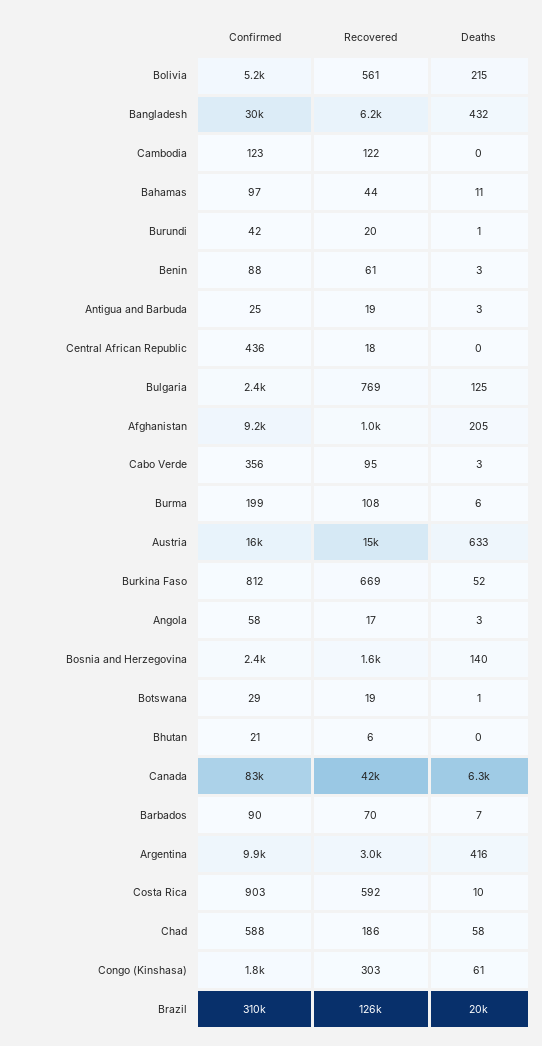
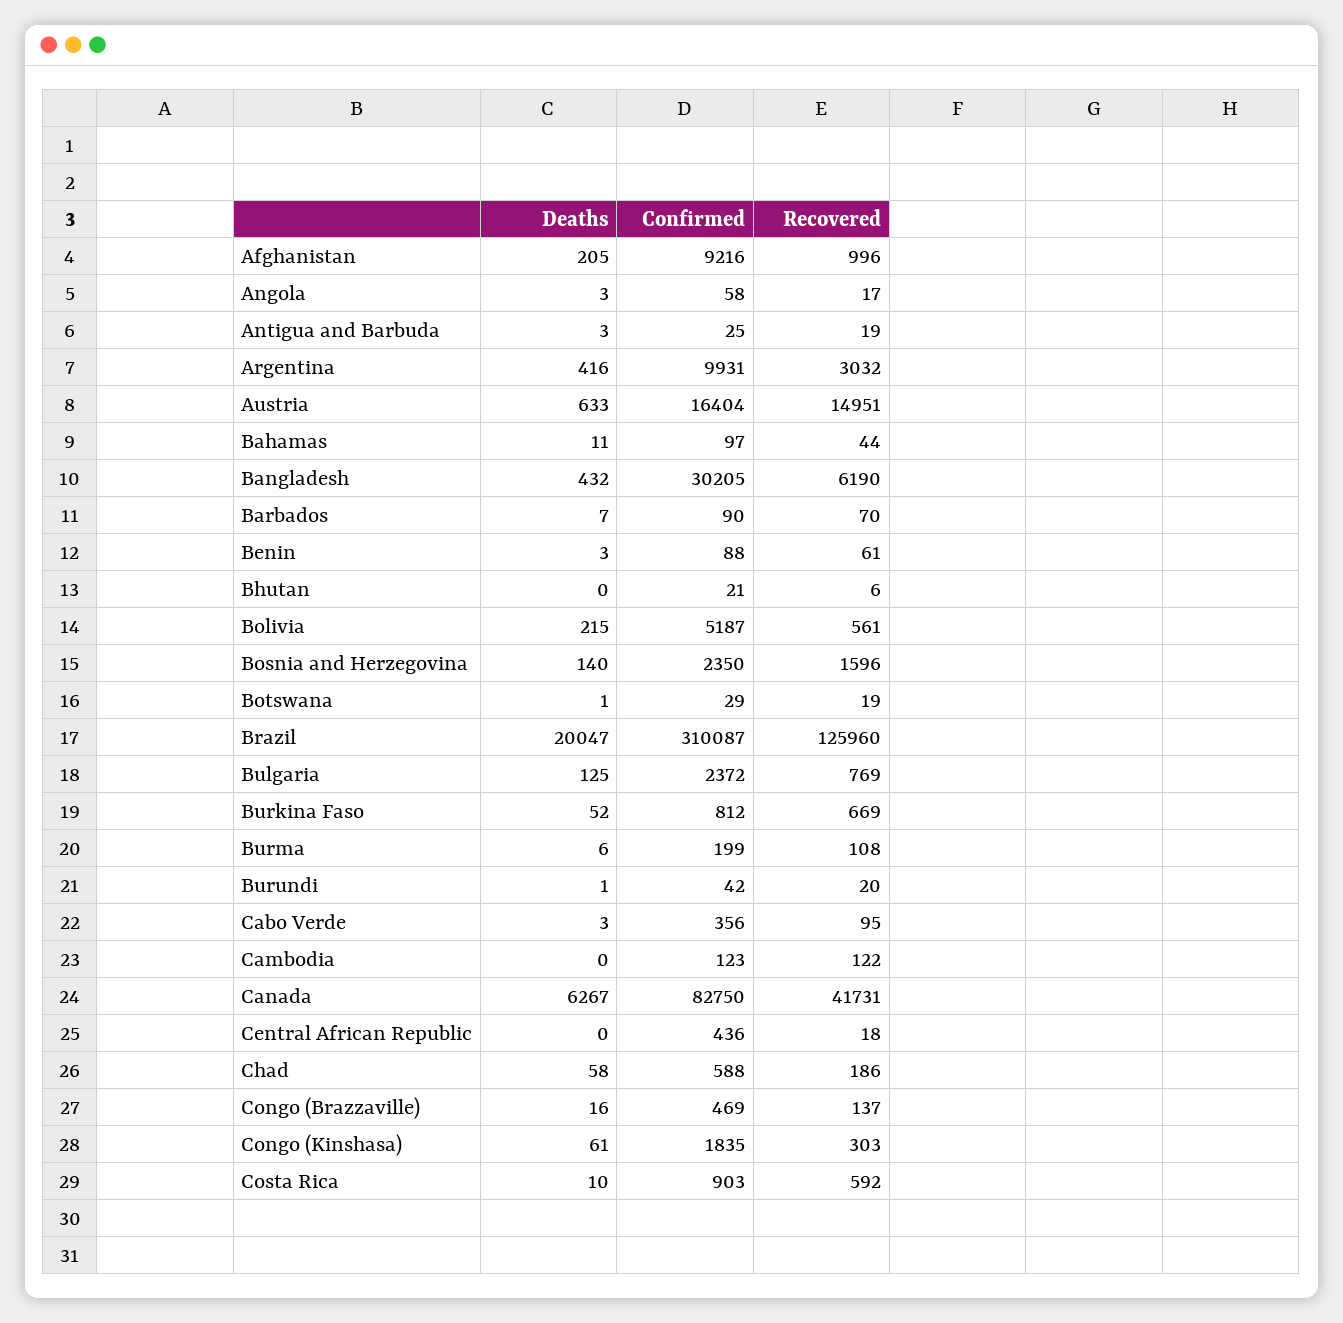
  {
    "Confirmed": {
      "Bolivia": 5187,
      "Bangladesh": 30205,
      "Cambodia": 123,
      "Bahamas": 97,
      "Burundi": 42,
      "Benin": 88,
      "Antigua and Barbuda": 25,
      "Central African Republic": 436,
      "Bulgaria": 2372,
      "Afghanistan": 9216,
      "Cabo Verde": 356,
      "Burma": 199,
      "Austria": 16404,
      "Burkina Faso": 812,
      "Angola": 58,
      "Bosnia and Herzegovina": 2350,
      "Botswana": 29,
      "Bhutan": 21,
      "Canada": 82750,
      "Barbados": 90,
      "Argentina": 9931,
      "Costa Rica": 903,
      "Chad": 588,
      "Congo (Kinshasa)": 1835,
-     "Brazil": 310087
+     "Brazil": 310087,
+     "Congo (Brazzaville)": 469
    },
    "Recovered": {
      "Bolivia": 561,
      "Bangladesh": 6190,
      "Cambodia": 122,
      "Bahamas": 44,
      "Burundi": 20,
      "Benin": 61,
      "Antigua and Barbuda": 19,
      "Central African Republic": 18,
      "Bulgaria": 769,
      "Afghanistan": 996,
      "Cabo Verde": 95,
      "Burma": 108,
      "Austria": 14951,
      "Burkina Faso": 669,
      "Angola": 17,
      "Bosnia and Herzegovina": 1596,
      "Botswana": 19,
      "Bhutan": 6,
      "Canada": 41731,
      "Barbados": 70,
      "Argentina": 3032,
      "Costa Rica": 592,
      "Chad": 186,
      "Congo (Kinshasa)": 303,
-     "Brazil": 125960
+     "Brazil": 125960,
+     "Congo (Brazzaville)": 137
    },
    "Deaths": {
      "Bolivia": 215,
      "Bangladesh": 432,
      "Cambodia": 0,
      "Bahamas": 11,
      "Burundi": 1,
      "Benin": 3,
      "Antigua and Barbuda": 3,
      "Central African Republic": 0,
      "Bulgaria": 125,
      "Afghanistan": 205,
      "Cabo Verde": 3,
      "Burma": 6,
      "Austria": 633,
      "Burkina Faso": 52,
      "Angola": 3,
      "Bosnia and Herzegovina": 140,
      "Botswana": 1,
      "Bhutan": 0,
      "Canada": 6267,
      "Barbados": 7,
      "Argentina": 416,
      "Costa Rica": 10,
      "Chad": 58,
      "Congo (Kinshasa)": 61,
-     "Brazil": 20047
+     "Brazil": 20047,
+     "Congo (Brazzaville)": 16
    }
  }

